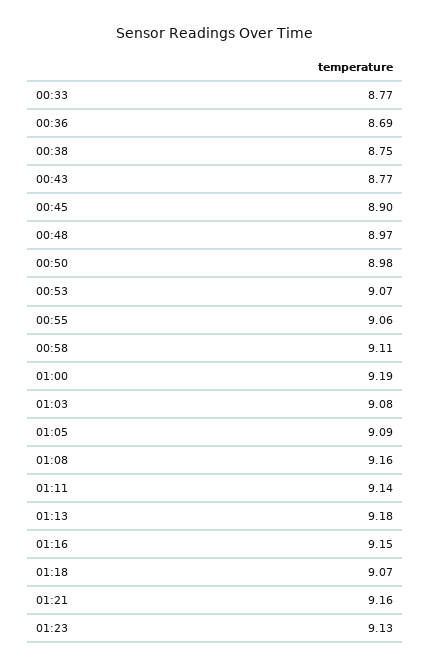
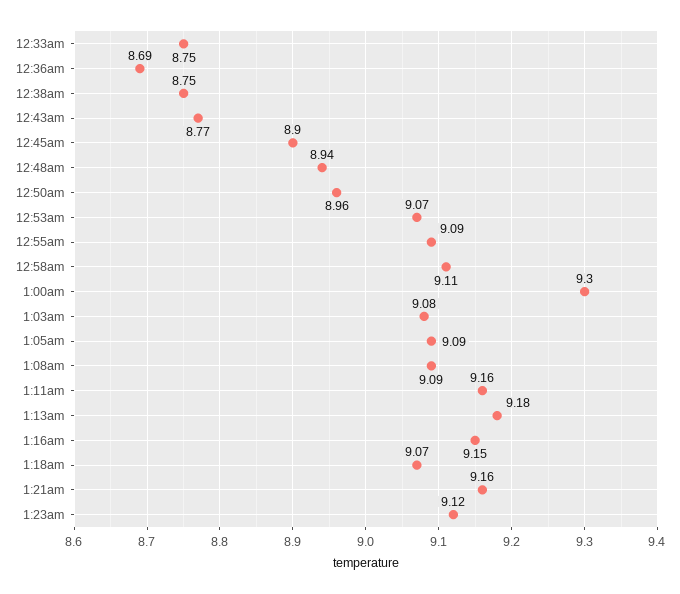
  {
-   "00:33": 8.77,
+   "00:33": 8.75,
    "00:36": 8.69,
    "00:38": 8.75,
    "00:43": 8.77,
    "00:45": 8.9,
-   "00:48": 8.97,
+   "00:48": 8.94,
-   "00:50": 8.98,
+   "00:50": 8.96,
    "00:53": 9.07,
-   "00:55": 9.06,
+   "00:55": 9.09,
    "00:58": 9.11,
-   "01:00": 9.19,
+   "01:00": 9.3,
    "01:03": 9.08,
    "01:05": 9.09,
-   "01:08": 9.16,
+   "01:08": 9.09,
-   "01:11": 9.14,
+   "01:11": 9.16,
    "01:13": 9.18,
    "01:16": 9.15,
    "01:18": 9.07,
    "01:21": 9.16,
-   "01:23": 9.13
+   "01:23": 9.12
  }

